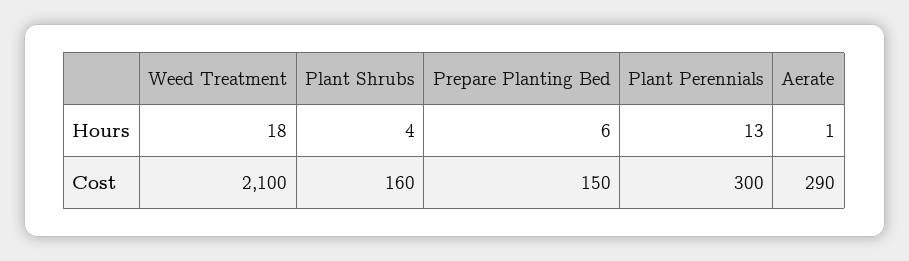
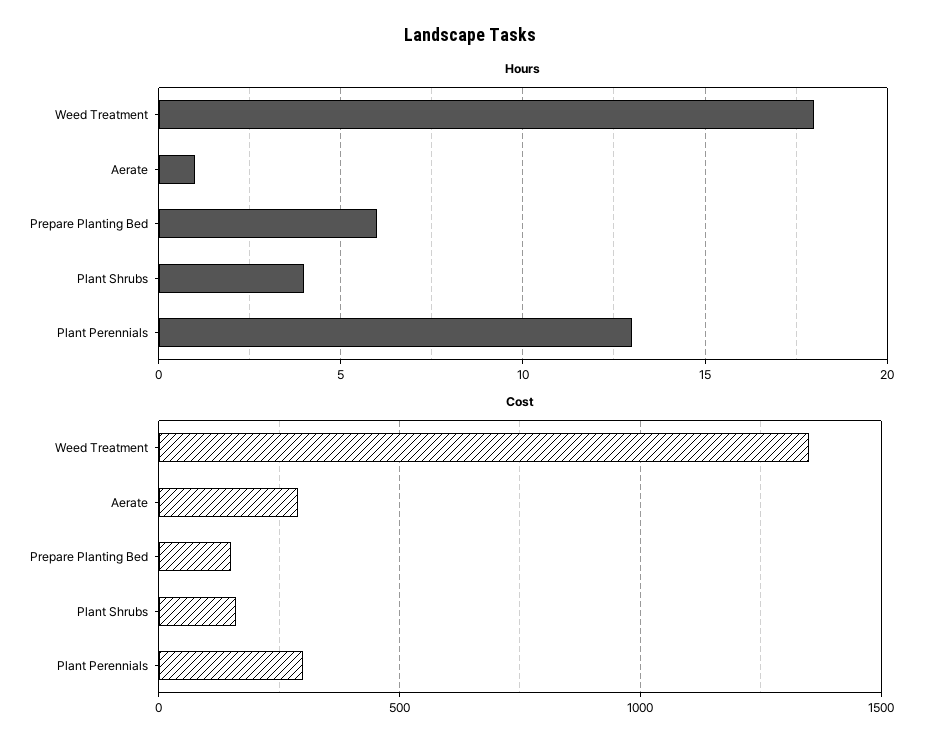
  {
    "Hours": {
      "Weed Treatment": 18,
      "Plant Shrubs": 4,
      "Prepare Planting Bed": 6,
      "Plant Perennials": 13,
      "Aerate": 1
    },
    "Cost": {
-     "Weed Treatment": 2100,
+     "Weed Treatment": 1350,
      "Plant Shrubs": 160,
      "Prepare Planting Bed": 150,
      "Plant Perennials": 300,
      "Aerate": 290
    }
  }

